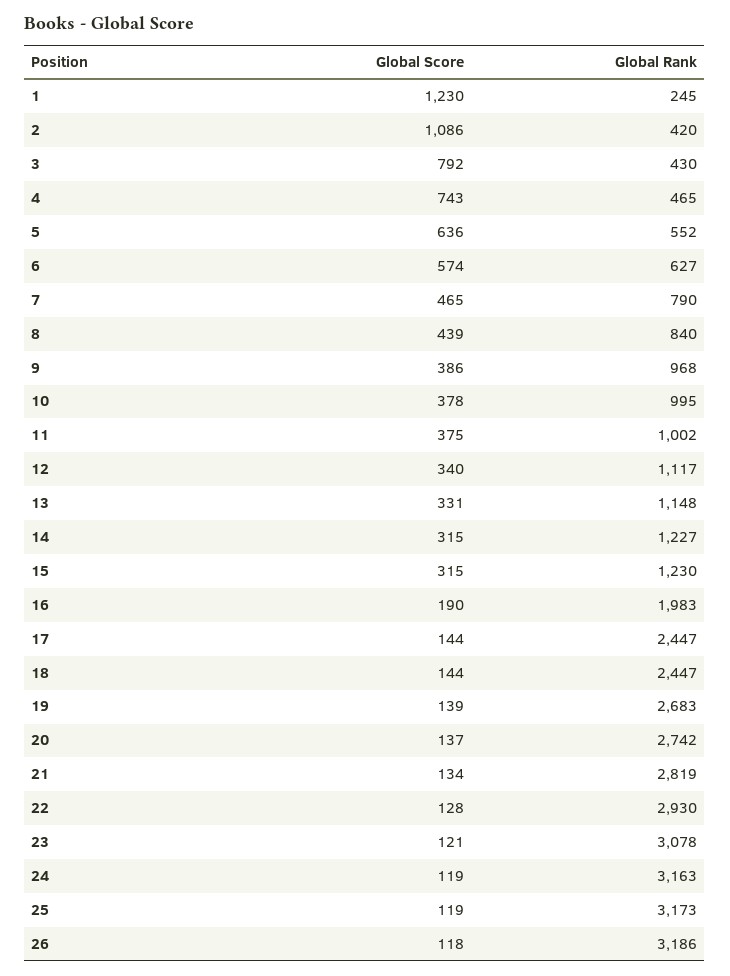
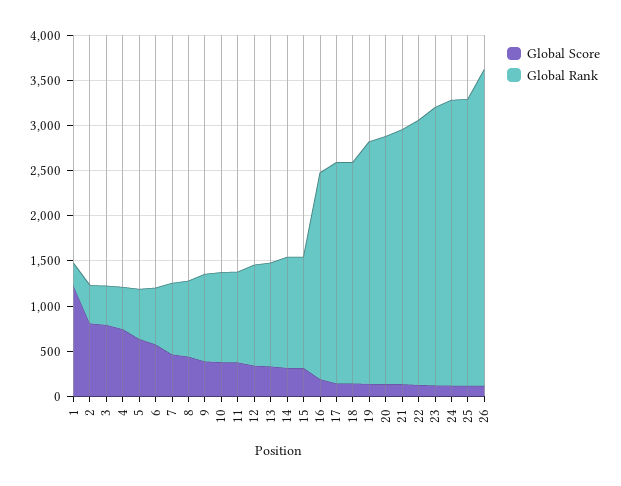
  {
    "Global Score": {
      "1": 1230,
-     "2": 1086,
+     "2": 800,
      "3": 792,
      "4": 743,
      "5": 636,
      "6": 574,
      "7": 465,
      "8": 439,
      "9": 386,
      "10": 378,
      "11": 375,
      "12": 340,
      "13": 331,
      "14": 315,
      "15": 315,
      "16": 190,
      "17": 144,
      "18": 144,
      "19": 139,
      "20": 137,
      "21": 134,
      "22": 128,
      "23": 121,
      "24": 119,
      "25": 119,
      "26": 118
    },
    "Global Rank": {
      "1": 245,
      "2": 420,
      "3": 430,
      "4": 465,
      "5": 552,
      "6": 627,
      "7": 790,
      "8": 840,
      "9": 968,
      "10": 995,
      "11": 1002,
      "12": 1117,
      "13": 1148,
      "14": 1227,
      "15": 1230,
-     "16": 1983,
+     "16": 2300,
      "17": 2447,
      "18": 2447,
      "19": 2683,
      "20": 2742,
      "21": 2819,
      "22": 2930,
      "23": 3078,
      "24": 3163,
      "25": 3173,
-     "26": 3186
+     "26": 3500
    }
  }

